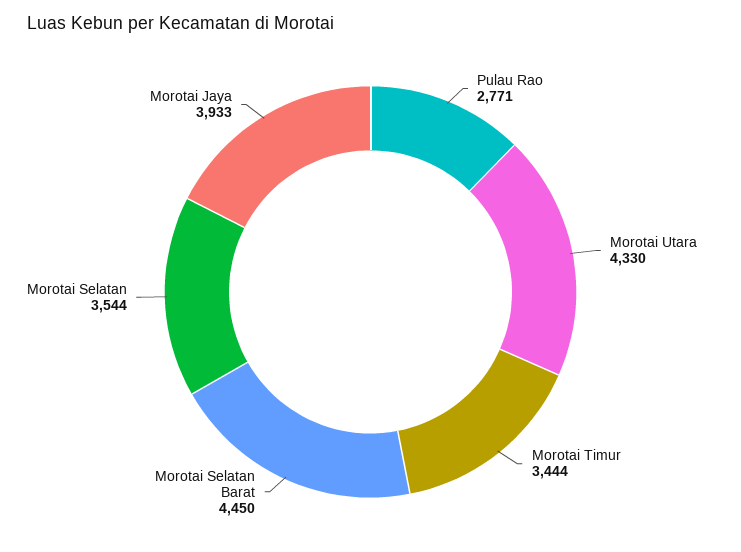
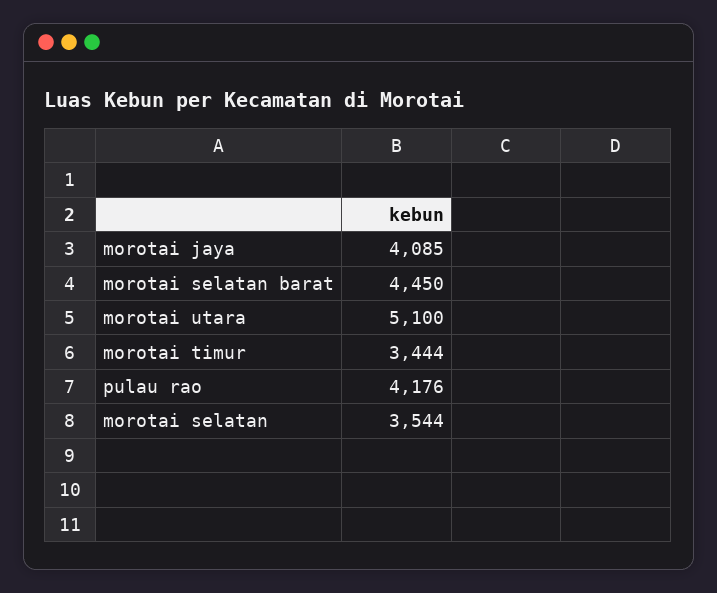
  {
-   "Pulau Rao": 2771,
+   "Pulau Rao": 4176,
-   "Morotai Utara": 4330,
+   "Morotai Utara": 5100,
    "Morotai Timur": 3444,
    "Morotai Selatan Barat": 4450,
    "Morotai Selatan": 3544,
-   "Morotai Jaya": 3933
+   "Morotai Jaya": 4085
  }

